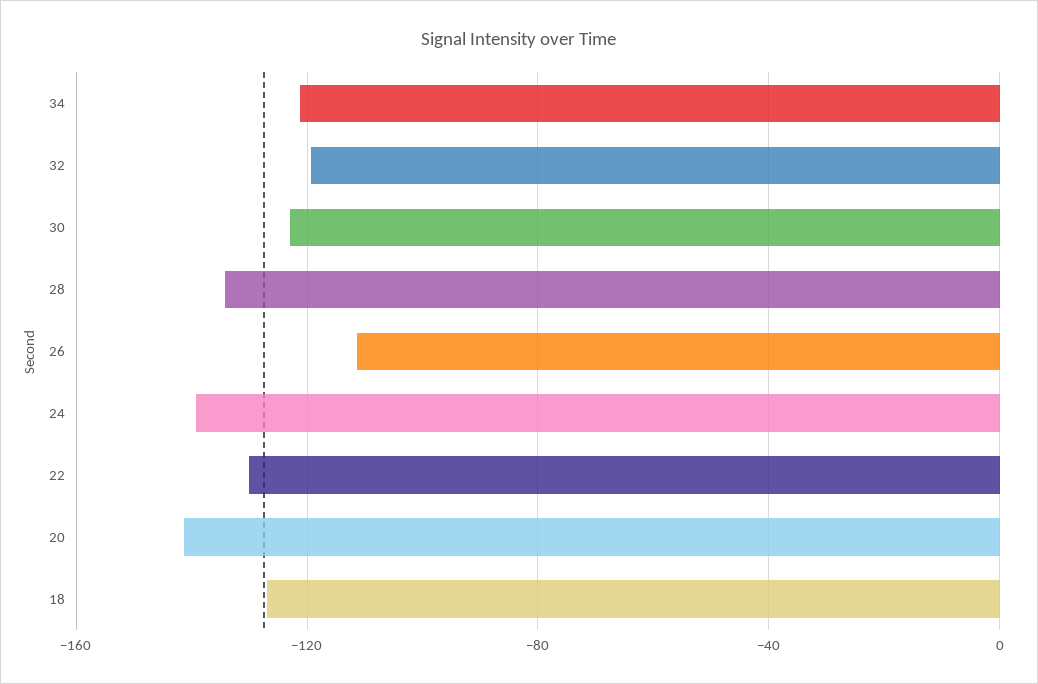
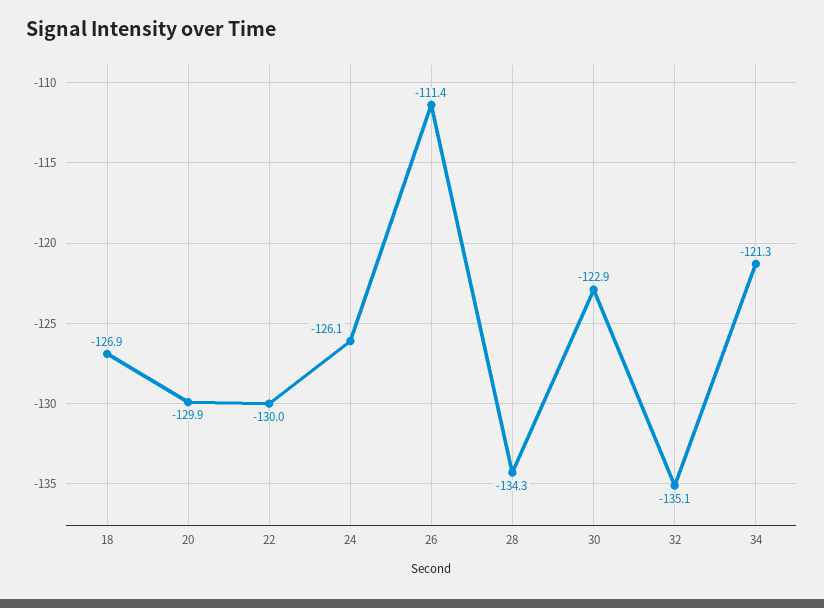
  {
    "34": -121.3,
-   "32": -120,
+   "32": -135.1,
    "30": -122.9,
    "28": -134.3,
    "26": -111.4,
-   "24": -140,
+   "24": -126.1,
    "22": -130,
-   "20": -140,
+   "20": -129.9,
    "18": -126.9
  }

